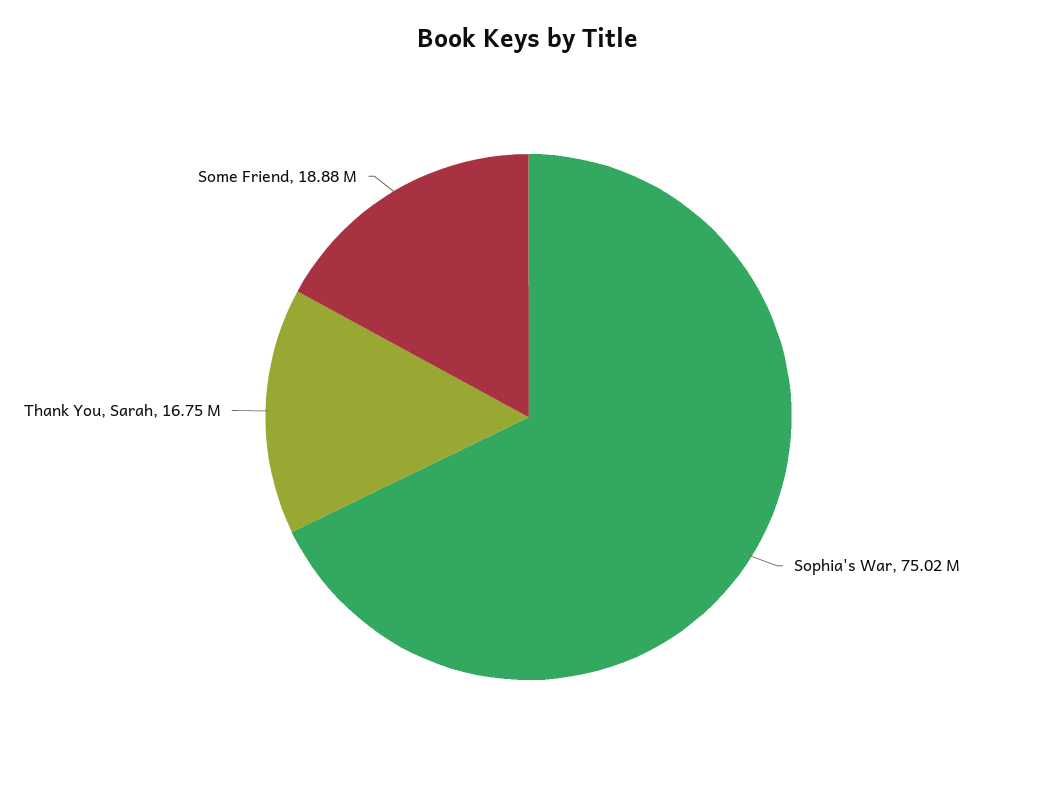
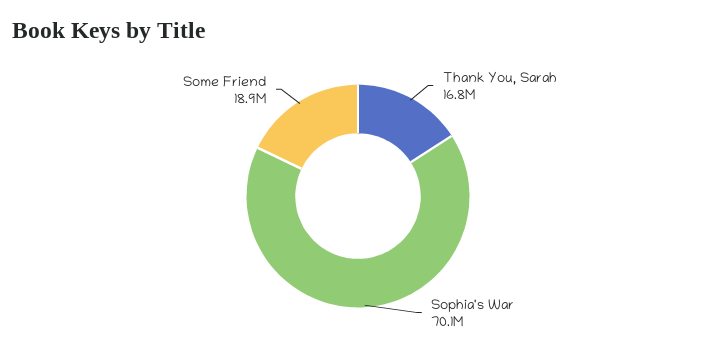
  {
-   "Sophia's War": 75020000,
+   "Sophia's War": 70100000,
    "Thank You, Sarah": 16750000,
    "Some Friend": 18880000
  }

